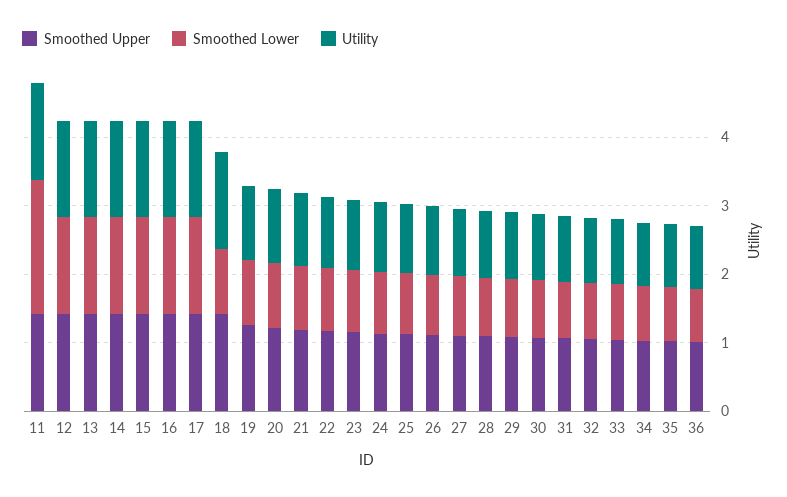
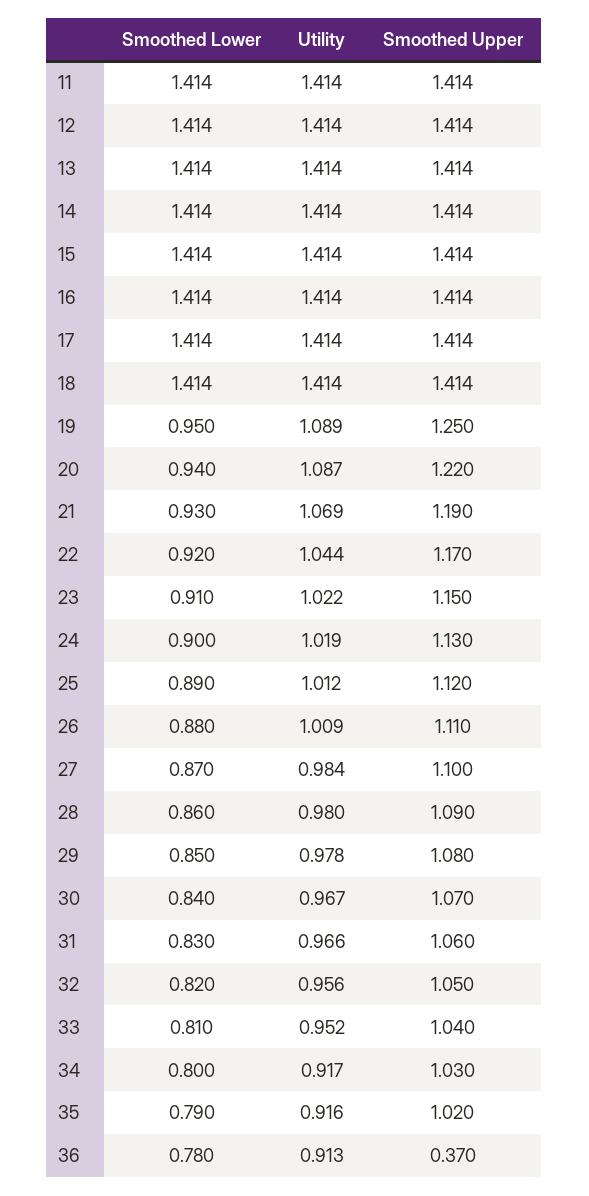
  {
    "Smoothed Upper": {
      "11": 1.414,
      "12": 1.414,
      "13": 1.414,
      "14": 1.414,
      "15": 1.414,
      "16": 1.414,
      "17": 1.414,
      "18": 1.414,
      "19": 1.25,
      "20": 1.22,
      "21": 1.19,
      "22": 1.17,
      "23": 1.15,
      "24": 1.13,
      "25": 1.12,
      "26": 1.11,
      "27": 1.1,
      "28": 1.09,
      "29": 1.08,
      "30": 1.07,
      "31": 1.06,
      "32": 1.05,
      "33": 1.04,
      "34": 1.03,
      "35": 1.02,
-     "36": 1
+     "36": 0.37
    },
    "Smoothed Lower": {
-     "11": 2,
+     "11": 1.414,
      "12": 1.414,
      "13": 1.414,
      "14": 1.414,
      "15": 1.414,
      "16": 1.414,
      "17": 1.414,
-     "18": 1,
+     "18": 1.414,
      "19": 0.95,
      "20": 0.94,
      "21": 0.93,
      "22": 0.92,
      "23": 0.91,
      "24": 0.9,
      "25": 0.89,
      "26": 0.88,
      "27": 0.87,
      "28": 0.86,
      "29": 0.85,
      "30": 0.84,
      "31": 0.83,
      "32": 0.82,
      "33": 0.81,
      "34": 0.8,
      "35": 0.79,
      "36": 0.78
    },
    "Utility": {
      "11": 1.414,
      "12": 1.414,
      "13": 1.414,
      "14": 1.414,
      "15": 1.414,
      "16": 1.414,
      "17": 1.414,
      "18": 1.414,
      "19": 1.089,
      "20": 1.087,
      "21": 1.069,
      "22": 1.044,
      "23": 1.022,
      "24": 1.019,
      "25": 1.012,
      "26": 1.009,
      "27": 0.984,
      "28": 0.98,
      "29": 0.978,
      "30": 0.967,
      "31": 0.966,
      "32": 0.956,
      "33": 0.952,
      "34": 0.917,
      "35": 0.916,
      "36": 0.913
    }
  }

